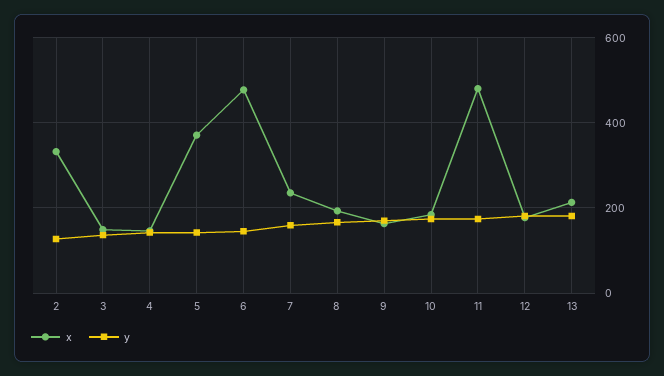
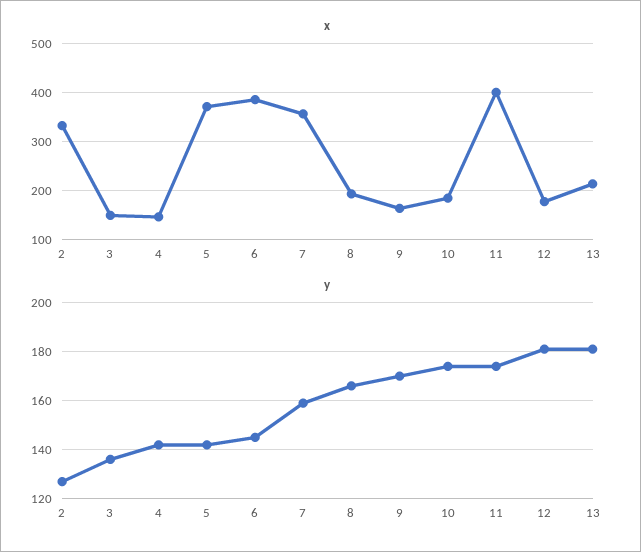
  {
    "x": {
      "2": 340,
      "3": 140,
      "4": 140,
      "5": 380,
-     "6": 480,
+     "6": 380,
-     "7": 240,
+     "7": 360,
      "8": 200,
      "9": 160,
      "10": 180,
-     "11": 480,
+     "11": 400,
      "12": 180,
      "13": 220
    },
    "y": {
      "2": 125,
      "3": 135,
      "4": 140,
      "5": 140,
      "6": 145,
      "7": 160,
      "8": 165,
      "9": 170,
      "10": 175,
      "11": 175,
      "12": 180,
      "13": 180
    }
  }

